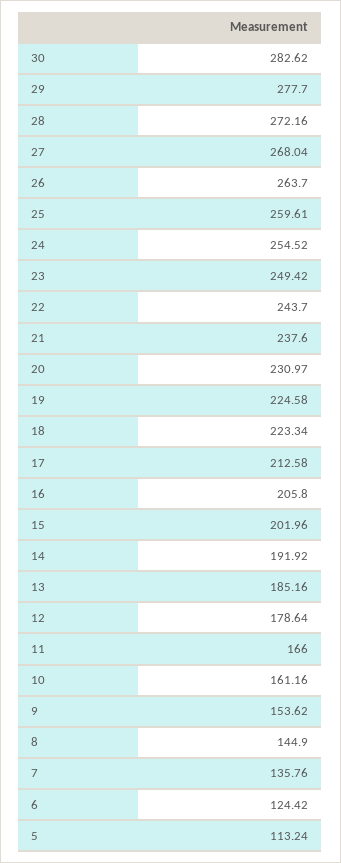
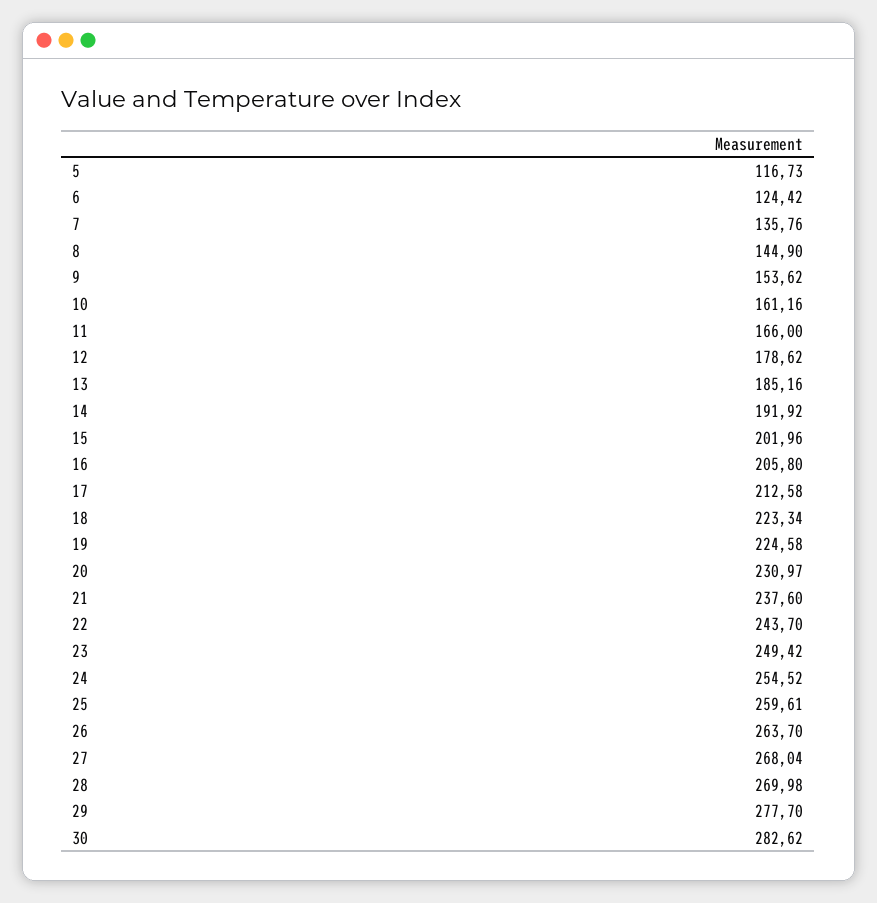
  {
    "30": 282.62,
    "29": 277.7,
-   "28": 272.16,
+   "28": 269.98,
    "27": 268.04,
    "26": 263.7,
    "25": 259.61,
    "24": 254.52,
    "23": 249.42,
    "22": 243.7,
    "21": 237.6,
    "20": 230.97,
    "19": 224.58,
    "18": 223.34,
    "17": 212.58,
    "16": 205.8,
    "15": 201.96,
    "14": 191.92,
    "13": 185.16,
-   "12": 178.64,
+   "12": 178.62,
    "11": 166,
    "10": 161.16,
    "9": 153.62,
    "8": 144.9,
    "7": 135.76,
    "6": 124.42,
-   "5": 113.24
+   "5": 116.73
  }

